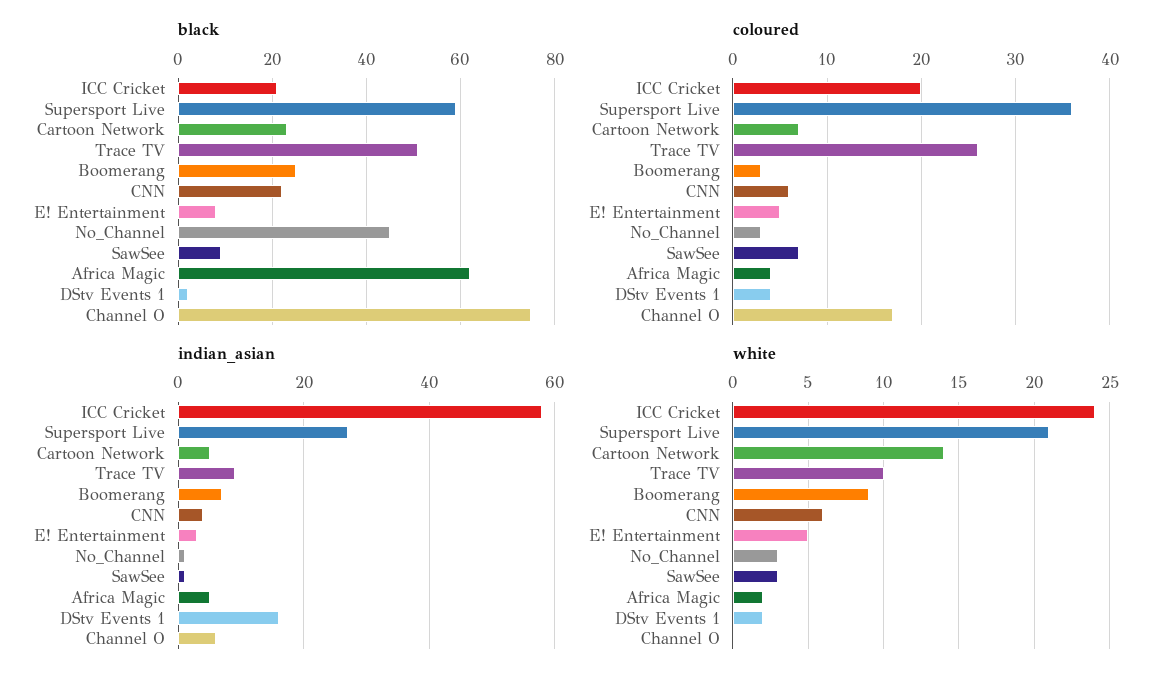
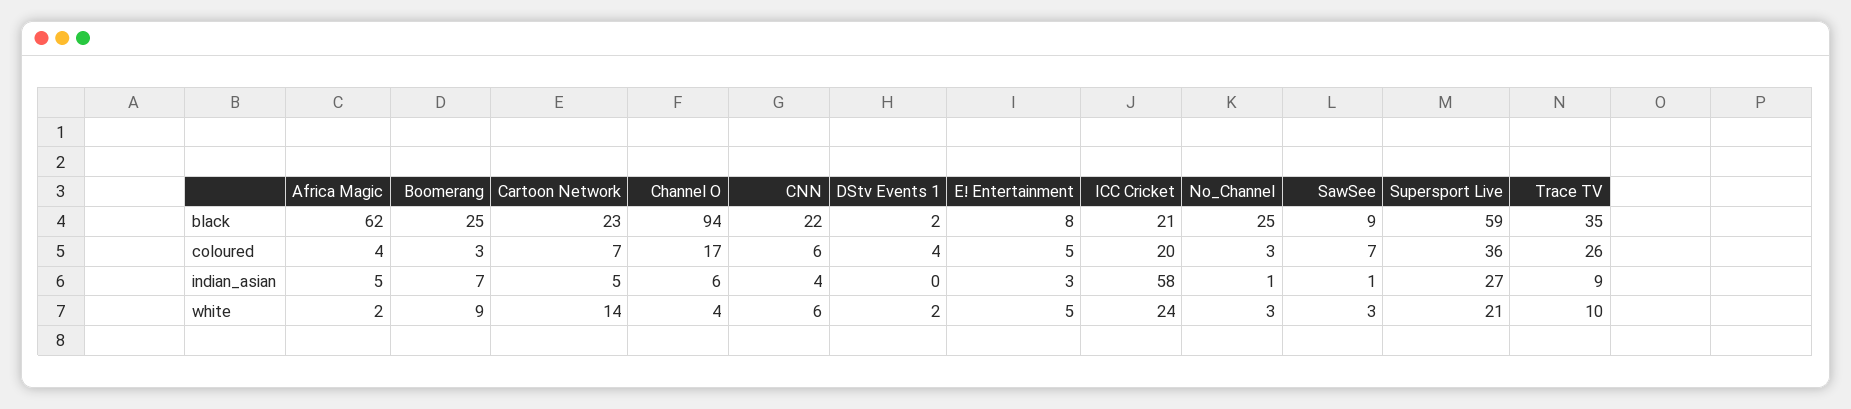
  {
    "black": {
      "ICC Cricket": 21,
      "Supersport Live": 59,
      "Cartoon Network": 23,
-     "Trace TV": 50,
+     "Trace TV": 35,
      "Boomerang": 25,
      "CNN": 22,
      "E! Entertainment": 8,
-     "No_Channel": 45,
+     "No_Channel": 25,
      "SawSee": 9,
      "Africa Magic": 62,
      "DStv Events 1": 2,
-     "Channel O": 75
+     "Channel O": 94
    },
    "coloured": {
      "ICC Cricket": 20,
      "Supersport Live": 36,
      "Cartoon Network": 7,
      "Trace TV": 26,
      "Boomerang": 3,
      "CNN": 6,
      "E! Entertainment": 5,
      "No_Channel": 3,
      "SawSee": 7,
      "Africa Magic": 4,
      "DStv Events 1": 4,
      "Channel O": 17
    },
    "indian_asian": {
      "ICC Cricket": 58,
      "Supersport Live": 27,
      "Cartoon Network": 5,
      "Trace TV": 9,
      "Boomerang": 7,
      "CNN": 4,
      "E! Entertainment": 3,
      "No_Channel": 1,
      "SawSee": 1,
      "Africa Magic": 5,
-     "DStv Events 1": 15,
+     "DStv Events 1": 0,
      "Channel O": 6
    },
    "white": {
      "ICC Cricket": 24,
      "Supersport Live": 21,
      "Cartoon Network": 14,
      "Trace TV": 10,
      "Boomerang": 9,
      "CNN": 6,
      "E! Entertainment": 5,
      "No_Channel": 3,
      "SawSee": 3,
      "Africa Magic": 2,
      "DStv Events 1": 2,
-     "Channel O": 0
+     "Channel O": 4
    }
  }

